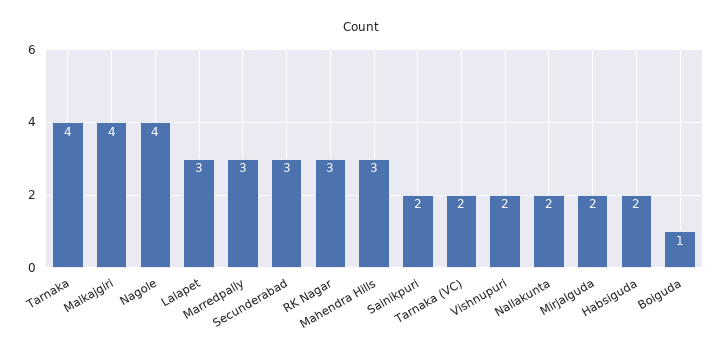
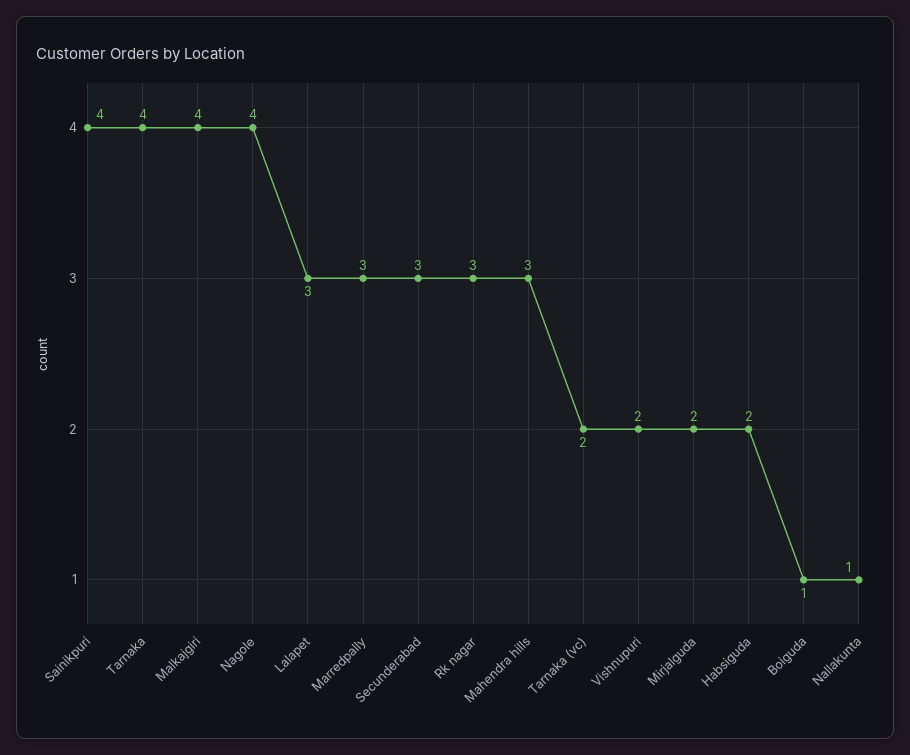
  {
    "Tarnaka": 4,
    "Malkajgiri": 4,
    "Nagole": 4,
    "Lalapet": 3,
    "Marredpally": 3,
    "Secunderabad": 3,
    "RK Nagar": 3,
    "Mahendra Hills": 3,
-   "Sainikpuri": 2,
+   "Sainikpuri": 4,
    "Tarnaka (VC)": 2,
    "Vishnupuri": 2,
-   "Nallakunta": 2,
+   "Nallakunta": 1,
    "Mirjalguda": 2,
    "Habsiguda": 2,
    "Boiguda": 1
  }

